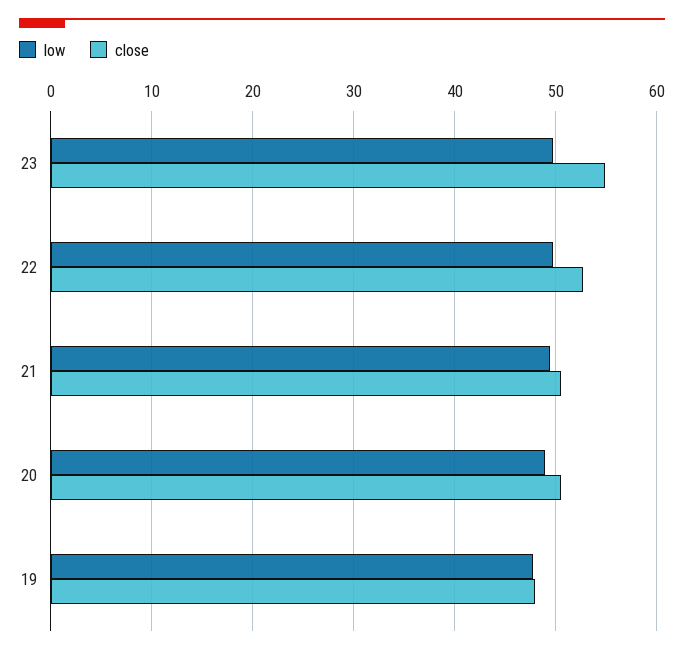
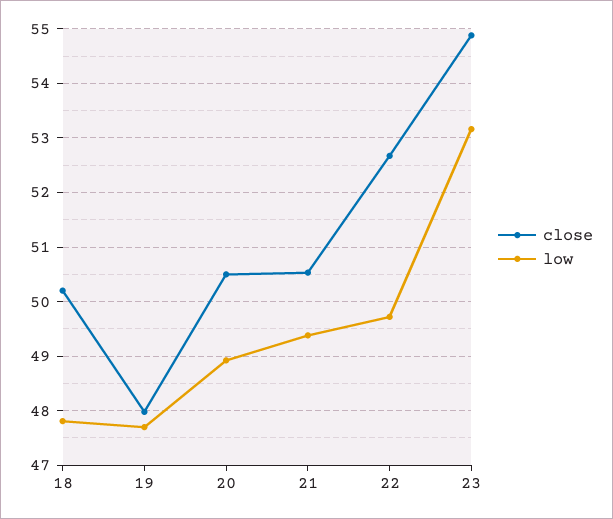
  {
    "low": {
-     "23": 50,
+     "23": 53.2,
      "22": 49.8,
      "21": 49.4,
      "20": 49,
-     "19": 47.8
+     "19": 47.8,
+     "18": 47.8
    },
    "close": {
      "23": 54.8,
      "22": 52.6,
      "21": 50.6,
      "20": 50.6,
-     "19": 48
+     "19": 48,
+     "18": 50.2
    }
  }

